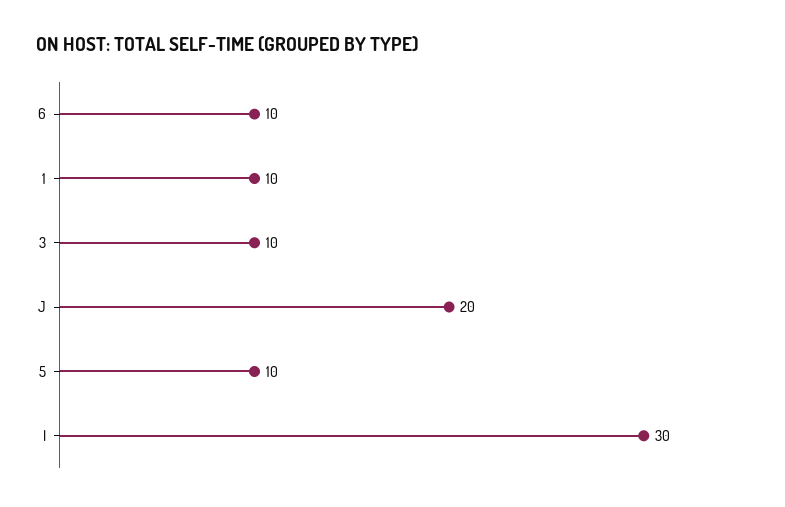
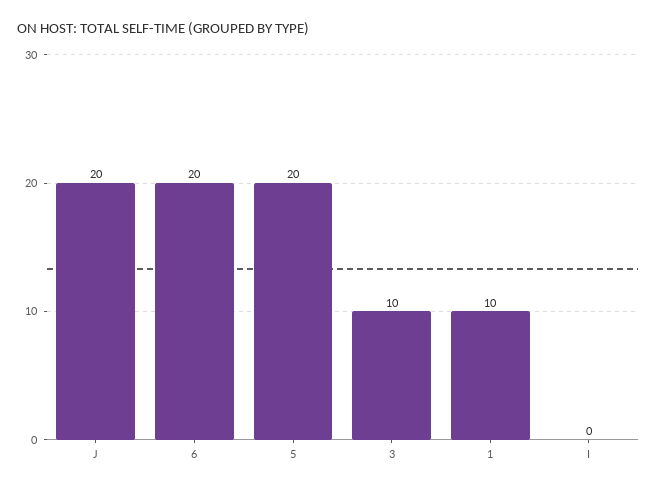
  {
-   "6": 10,
+   "6": 20,
    "1": 10,
    "3": 10,
    "J": 20,
-   "5": 10,
+   "5": 20,
-   "I": 30
+   "I": 0
  }

